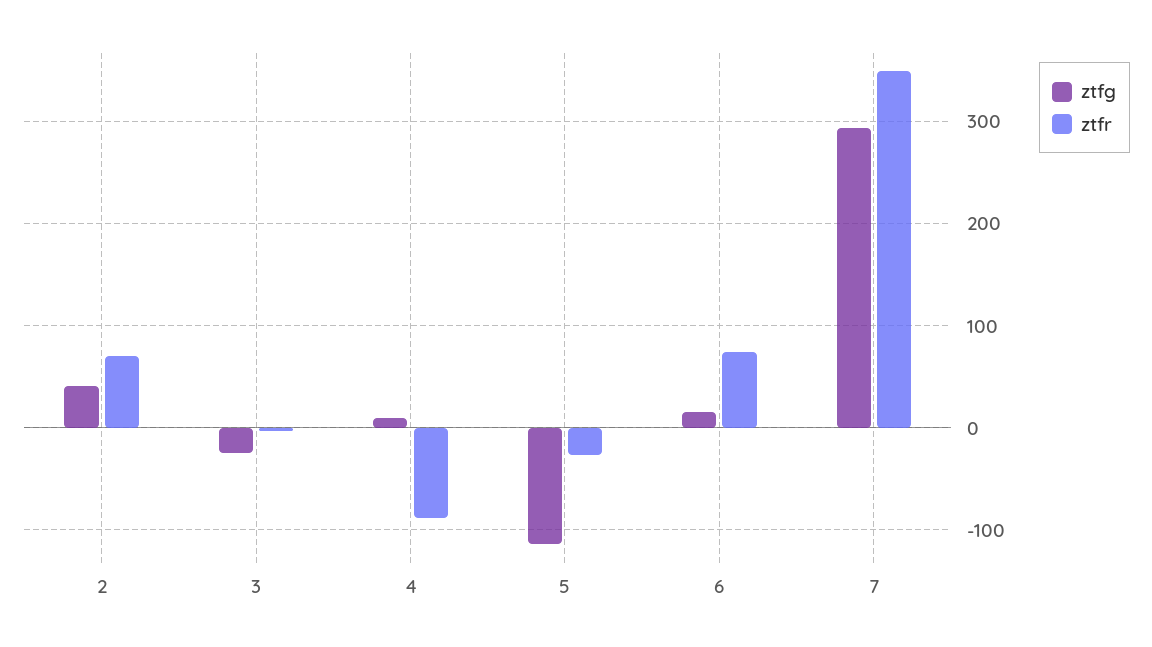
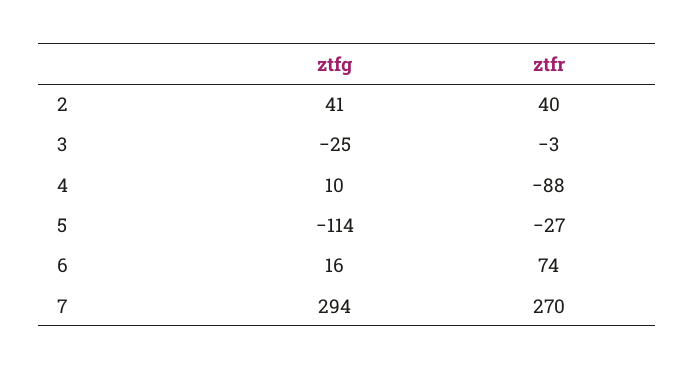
  {
    "ztfg": {
      "2": 41,
      "3": -25,
      "4": 10,
      "5": -114,
      "6": 16,
      "7": 294
    },
    "ztfr": {
-     "2": 70,
+     "2": 40,
      "3": -3,
      "4": -88,
      "5": -27,
      "6": 74,
-     "7": 350
+     "7": 270
    }
  }

